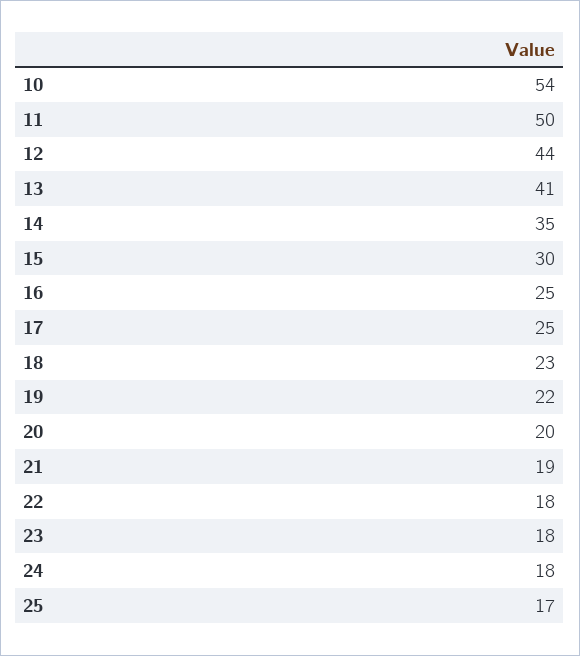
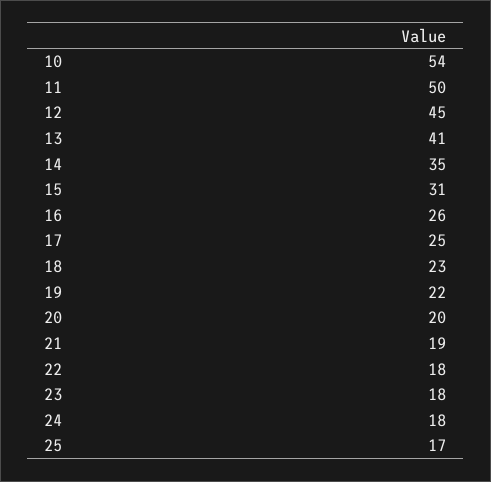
  {
    "10": 54,
    "11": 50,
-   "12": 44,
+   "12": 45,
    "13": 41,
    "14": 35,
-   "15": 30,
+   "15": 31,
-   "16": 25,
+   "16": 26,
    "17": 25,
    "18": 23,
    "19": 22,
    "20": 20,
    "21": 19,
    "22": 18,
    "23": 18,
    "24": 18,
    "25": 17
  }

